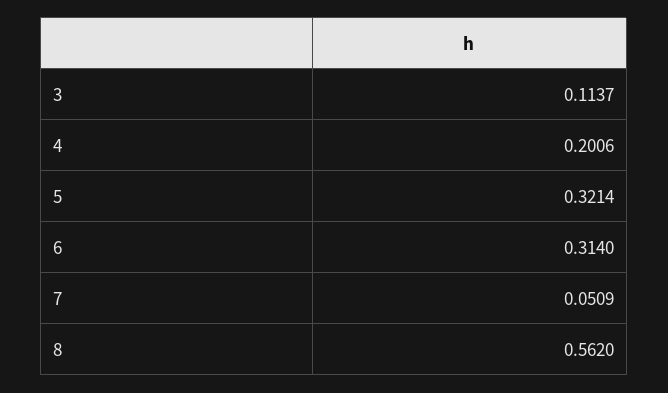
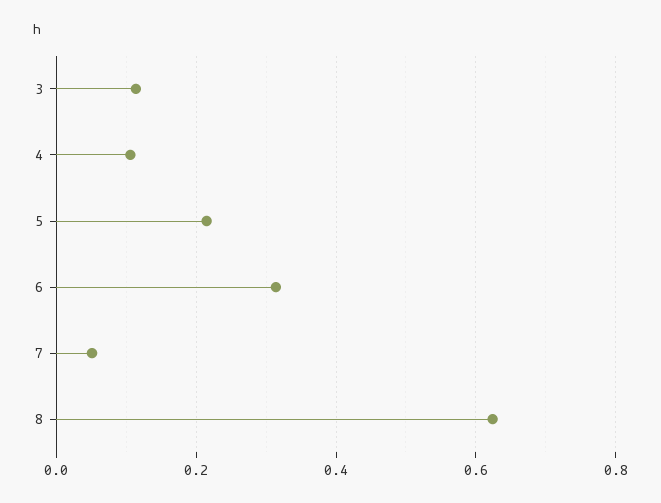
  {
    "3": 0.1137,
-   "4": 0.2006,
+   "4": 0.1,
-   "5": 0.3214,
+   "5": 0.22,
    "6": 0.314,
    "7": 0.0509,
-   "8": 0.562
+   "8": 0.62
  }

